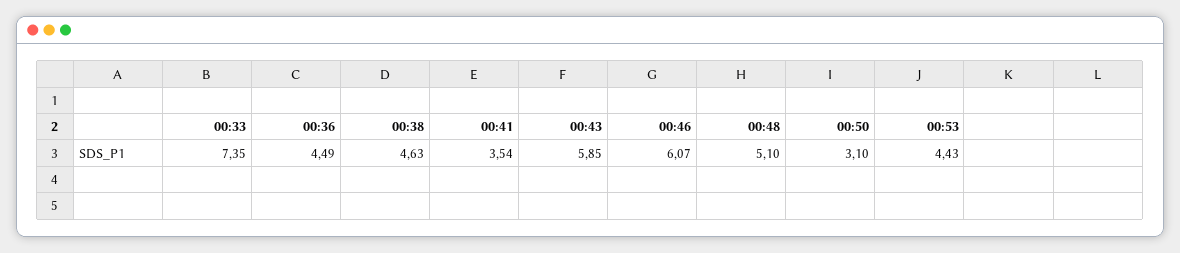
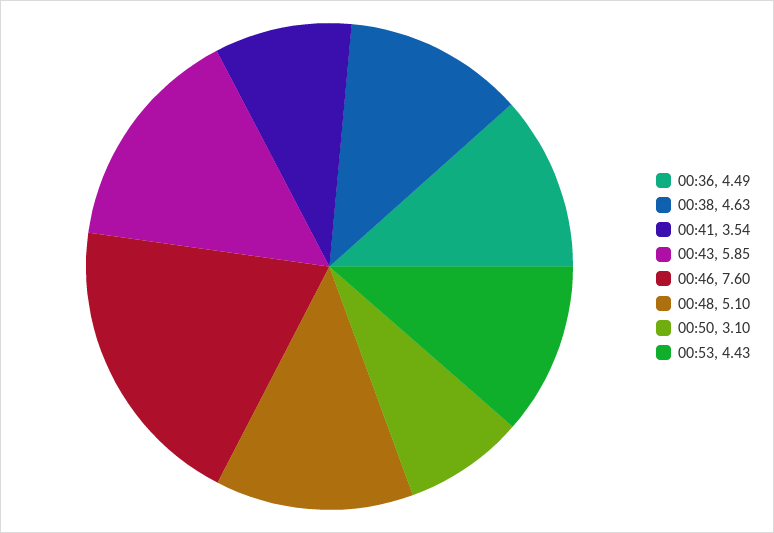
  {
-   "00:33": 7.35,
    "00:36": 4.49,
    "00:38": 4.63,
    "00:41": 3.54,
    "00:43": 5.85,
-   "00:46": 6.07,
+   "00:46": 7.6,
    "00:48": 5.1,
    "00:50": 3.1,
    "00:53": 4.43
  }

